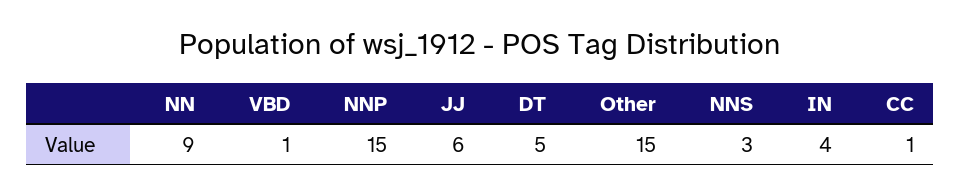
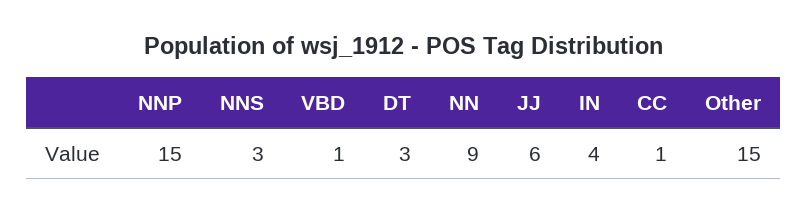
  {
    "NN": 9,
    "VBD": 1,
    "NNP": 15,
    "JJ": 6,
-   "DT": 5,
+   "DT": 3,
    "Other": 15,
    "NNS": 3,
    "IN": 4,
    "CC": 1
  }

